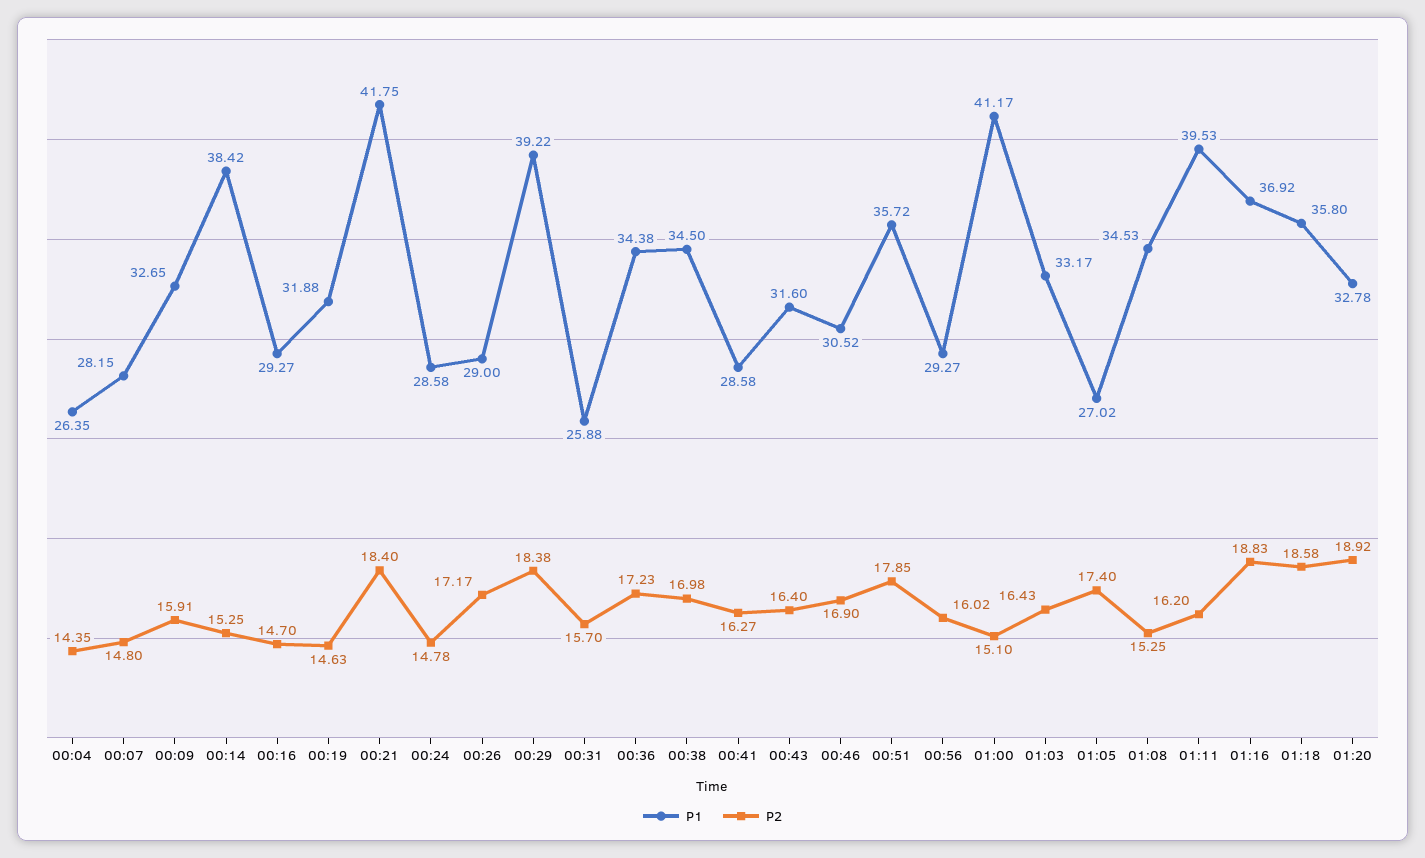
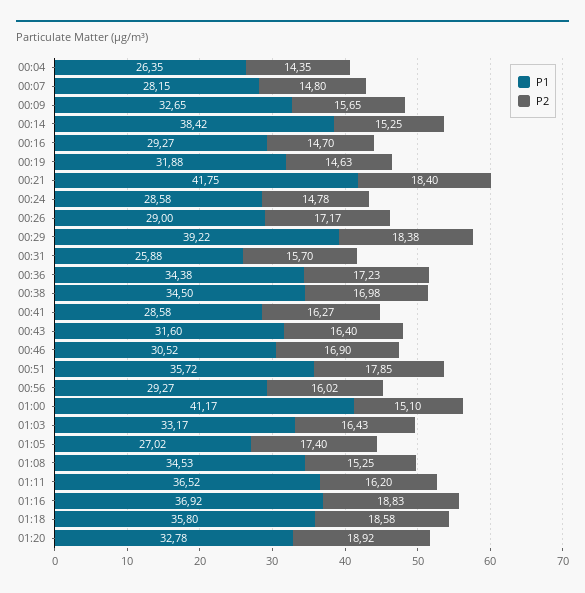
  {
    "P1": {
      "00:04": 26.35,
      "00:07": 28.15,
      "00:09": 32.65,
      "00:14": 38.42,
      "00:16": 29.27,
      "00:19": 31.88,
      "00:21": 41.75,
      "00:24": 28.58,
      "00:26": 29,
      "00:29": 39.22,
      "00:31": 25.88,
      "00:36": 34.38,
      "00:38": 34.5,
      "00:41": 28.58,
      "00:43": 31.6,
      "00:46": 30.52,
      "00:51": 35.72,
      "00:56": 29.27,
      "01:00": 41.17,
      "01:03": 33.17,
      "01:05": 27.02,
      "01:08": 34.53,
-     "01:11": 39.53,
+     "01:11": 36.52,
      "01:16": 36.92,
      "01:18": 35.8,
      "01:20": 32.78
    },
    "P2": {
      "00:04": 14.35,
      "00:07": 14.8,
-     "00:09": 15.91,
+     "00:09": 15.65,
      "00:14": 15.25,
      "00:16": 14.7,
      "00:19": 14.63,
      "00:21": 18.4,
      "00:24": 14.78,
      "00:26": 17.17,
      "00:29": 18.38,
      "00:31": 15.7,
      "00:36": 17.23,
      "00:38": 16.98,
      "00:41": 16.27,
      "00:43": 16.4,
      "00:46": 16.9,
      "00:51": 17.85,
      "00:56": 16.02,
      "01:00": 15.1,
      "01:03": 16.43,
      "01:05": 17.4,
      "01:08": 15.25,
      "01:11": 16.2,
      "01:16": 18.83,
      "01:18": 18.58,
      "01:20": 18.92
    }
  }

